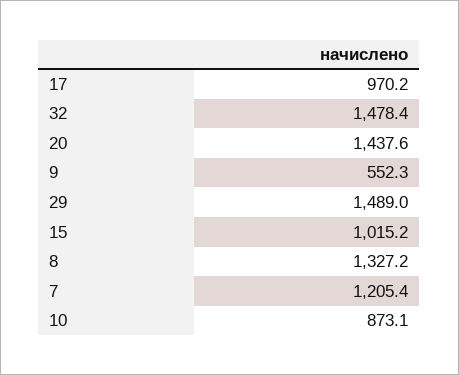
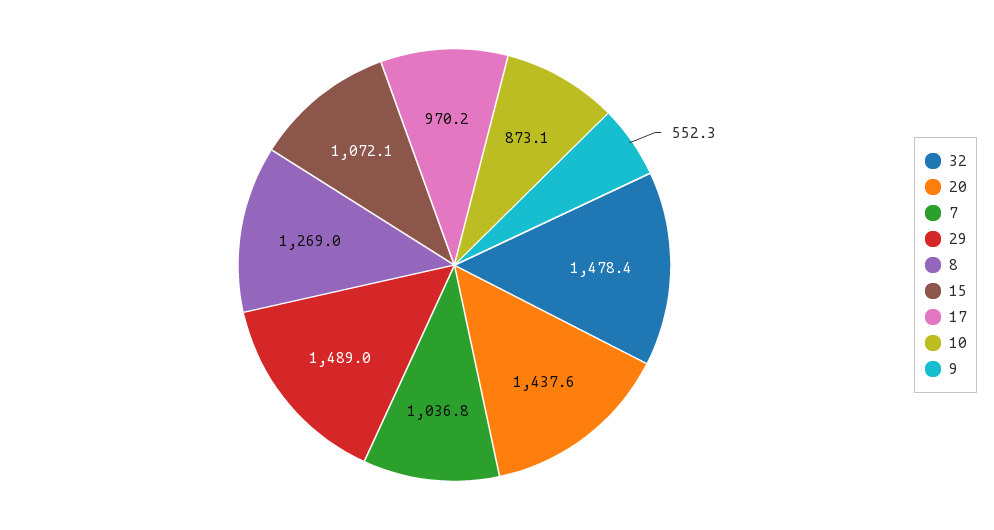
  {
    "17": 970.2,
    "32": 1478.4,
    "20": 1437.6,
    "9": 552.3,
    "29": 1489,
-   "15": 1015.2,
+   "15": 1072.1,
-   "8": 1327.2,
+   "8": 1269,
-   "7": 1205.4,
+   "7": 1036.8,
    "10": 873.1
  }

